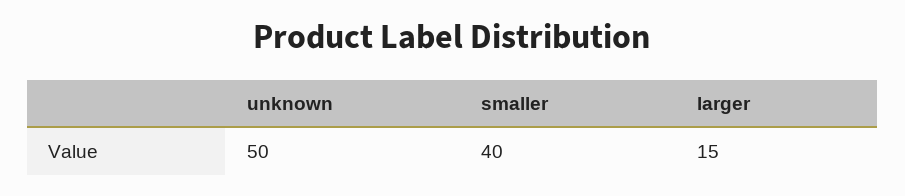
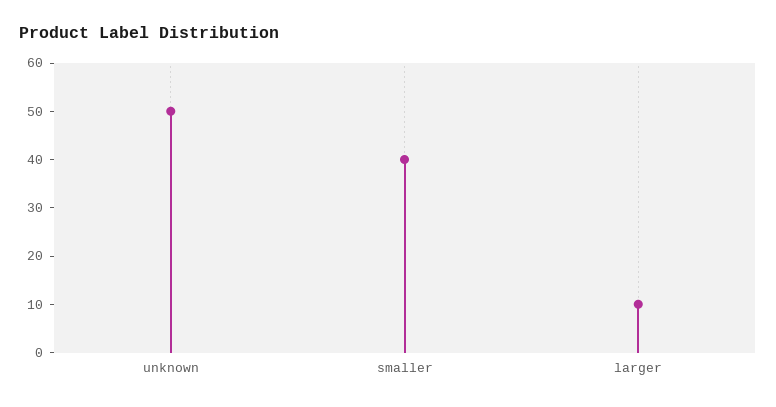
  {
    "unknown": 50,
    "smaller": 40,
-   "larger": 15
+   "larger": 10
  }

